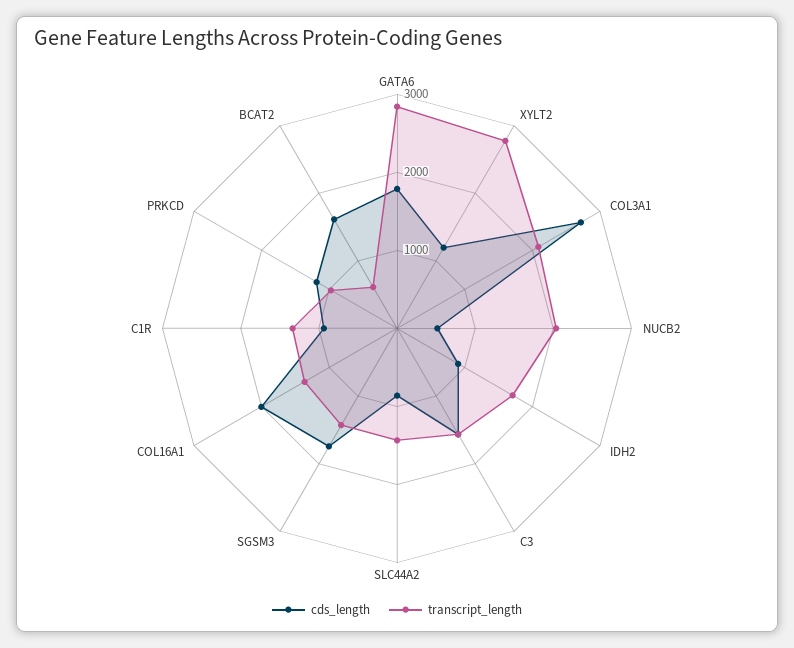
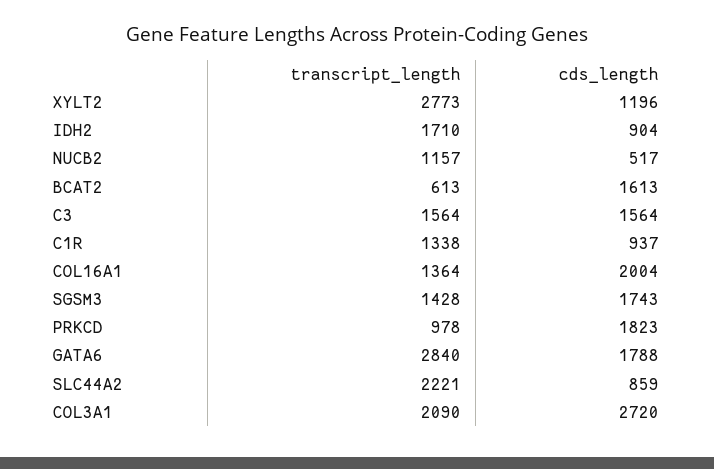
  {
    "cds_length": {
      "GATA6": 1788,
      "XYLT2": 1196,
      "COL3A1": 2720,
      "NUCB2": 517,
      "IDH2": 904,
      "C3": 1564,
      "SLC44A2": 859,
      "SGSM3": 1743,
      "COL16A1": 2004,
      "C1R": 937,
-     "PRKCD": 1200,
+     "PRKCD": 1823,
      "BCAT2": 1613
    },
    "transcript_length": {
      "GATA6": 2840,
      "XYLT2": 2773,
      "COL3A1": 2090,
-     "NUCB2": 2000,
+     "NUCB2": 1157,
      "IDH2": 1710,
      "C3": 1564,
-     "SLC44A2": 1400,
+     "SLC44A2": 2221,
      "SGSM3": 1428,
      "COL16A1": 1364,
      "C1R": 1338,
      "PRKCD": 978,
      "BCAT2": 613
    }
  }

